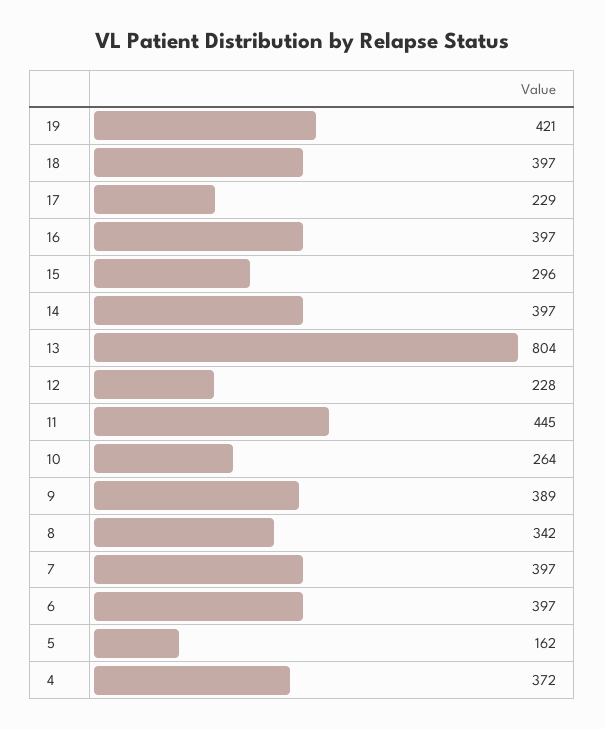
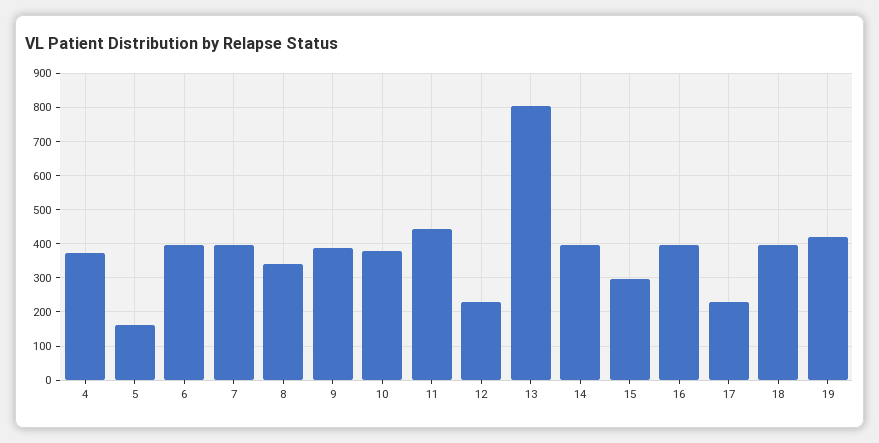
  {
    "19": 421,
    "18": 397,
    "17": 229,
    "16": 397,
    "15": 296,
    "14": 397,
    "13": 804,
    "12": 228,
    "11": 445,
-   "10": 264,
+   "10": 380,
    "9": 389,
    "8": 342,
    "7": 397,
    "6": 397,
    "5": 162,
    "4": 372
  }

